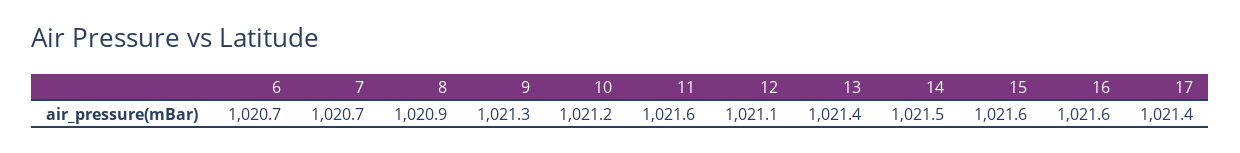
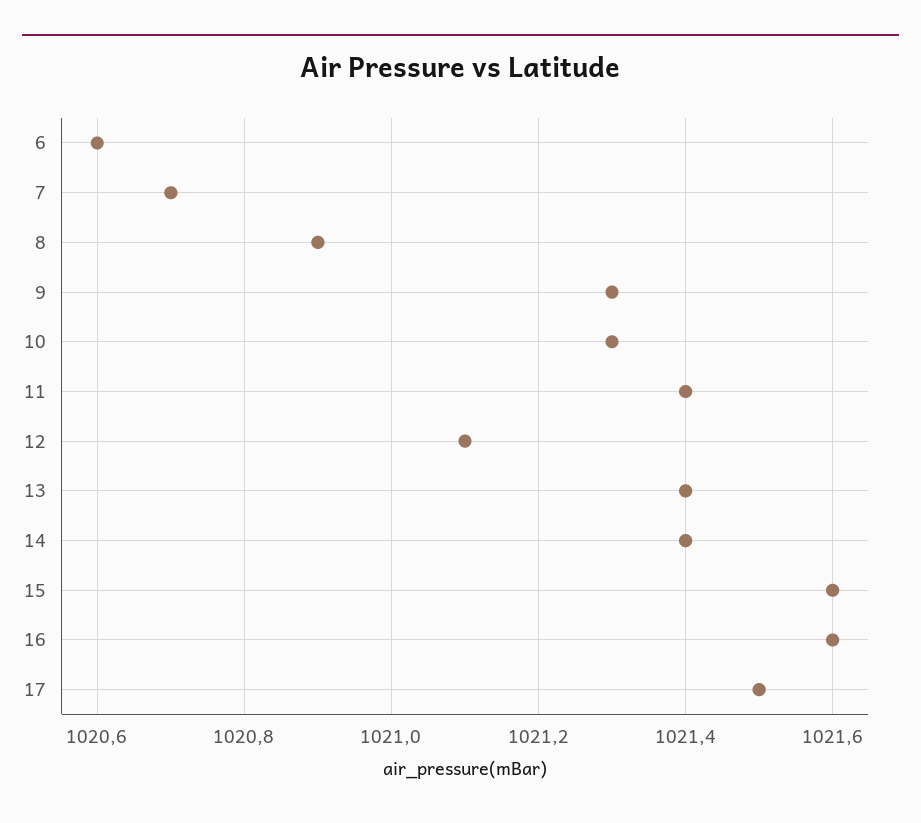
  {
-   "6": 1020.7,
+   "6": 1020.6,
    "7": 1020.7,
    "8": 1020.9,
    "9": 1021.3,
-   "10": 1021.2,
+   "10": 1021.3,
-   "11": 1021.6,
+   "11": 1021.4,
    "12": 1021.1,
    "13": 1021.4,
-   "14": 1021.5,
+   "14": 1021.4,
    "15": 1021.6,
    "16": 1021.6,
-   "17": 1021.4
+   "17": 1021.5
  }

